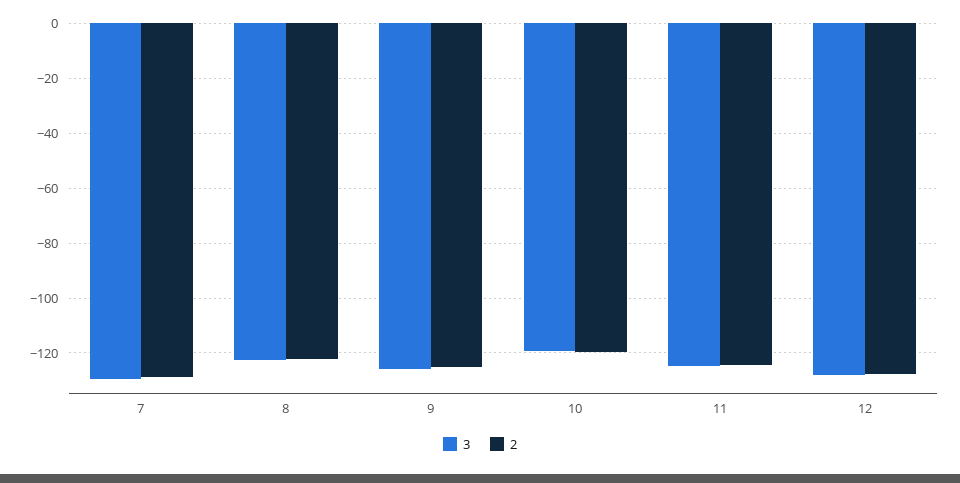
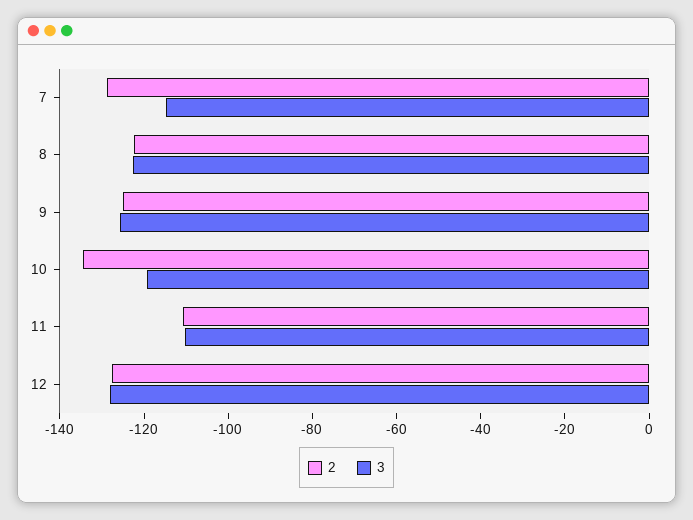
  {
    "3": {
-     "7": -130,
+     "7": -115,
      "8": -122.5,
      "9": -125,
      "10": -120,
-     "11": -125,
+     "11": -110,
      "12": -127.5
    },
    "2": {
      "7": -130,
      "8": -122.5,
      "9": -125,
-     "10": -120,
+     "10": -135,
-     "11": -125,
+     "11": -110,
      "12": -127.5
    }
  }

